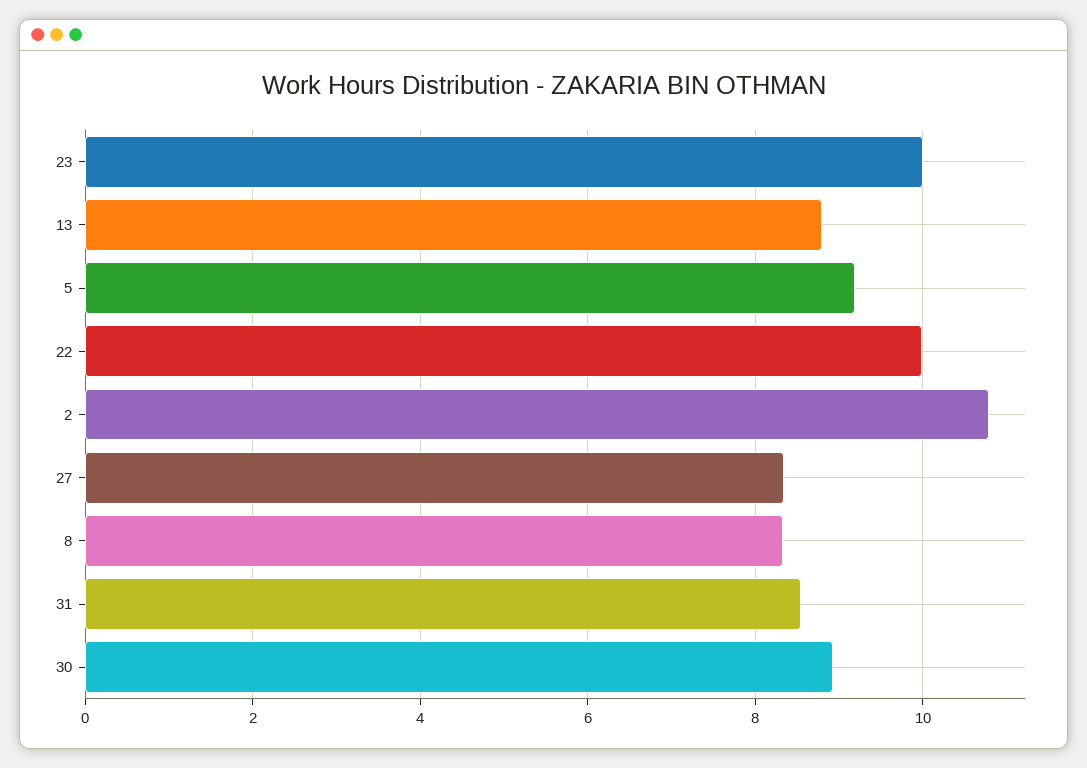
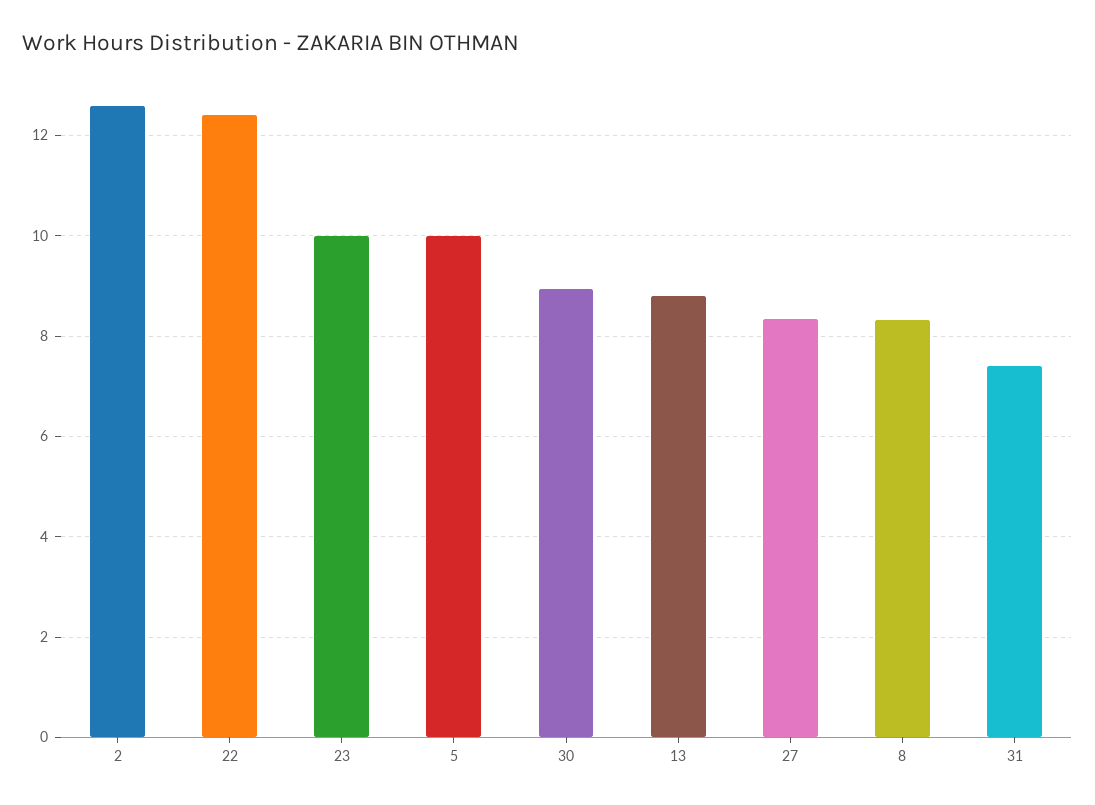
  {
    "23": 10,
    "13": 8.8,
-   "5": 9.2,
+   "5": 10,
-   "22": 10,
+   "22": 12.4,
-   "2": 10.8,
+   "2": 12.6,
    "27": 8.4,
    "8": 8.4,
-   "31": 8.6,
+   "31": 7.4,
    "30": 9
  }

